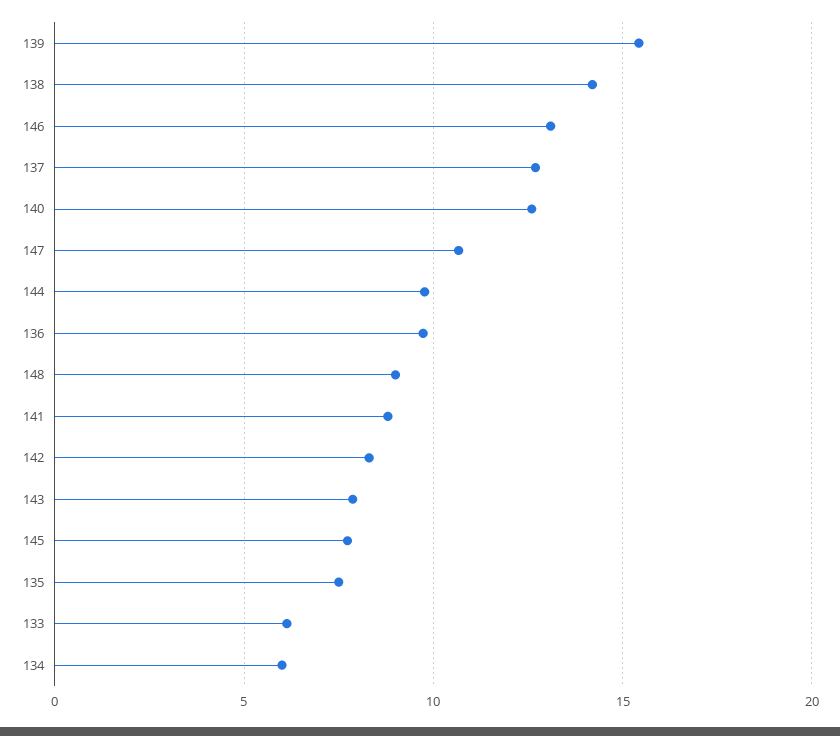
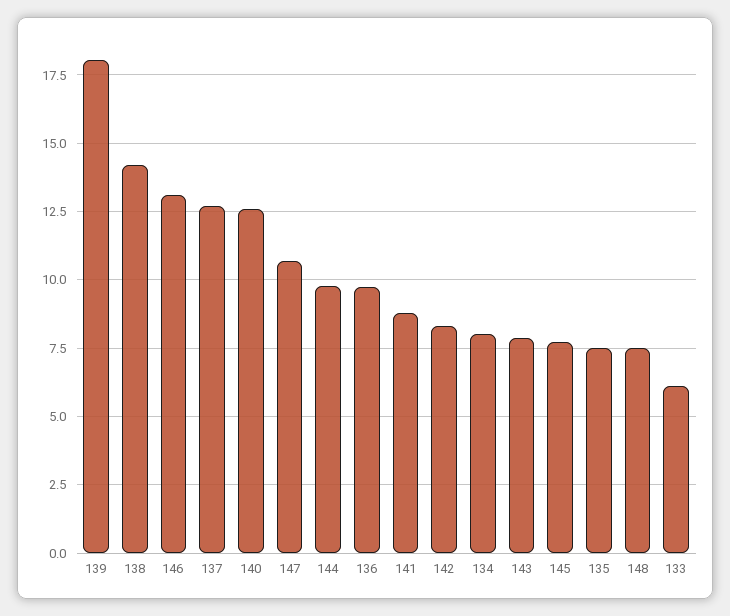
  {
-   "139": 15.5,
+   "139": 18,
    "138": 14.25,
    "146": 13,
    "137": 12.75,
    "140": 12.5,
    "147": 10.75,
    "144": 9.75,
    "136": 9.75,
-   "148": 9,
+   "148": 7.5,
    "141": 8.75,
    "142": 8.25,
    "143": 7.75,
    "145": 7.75,
    "135": 7.5,
    "133": 6.25,
-   "134": 6
+   "134": 8
  }

